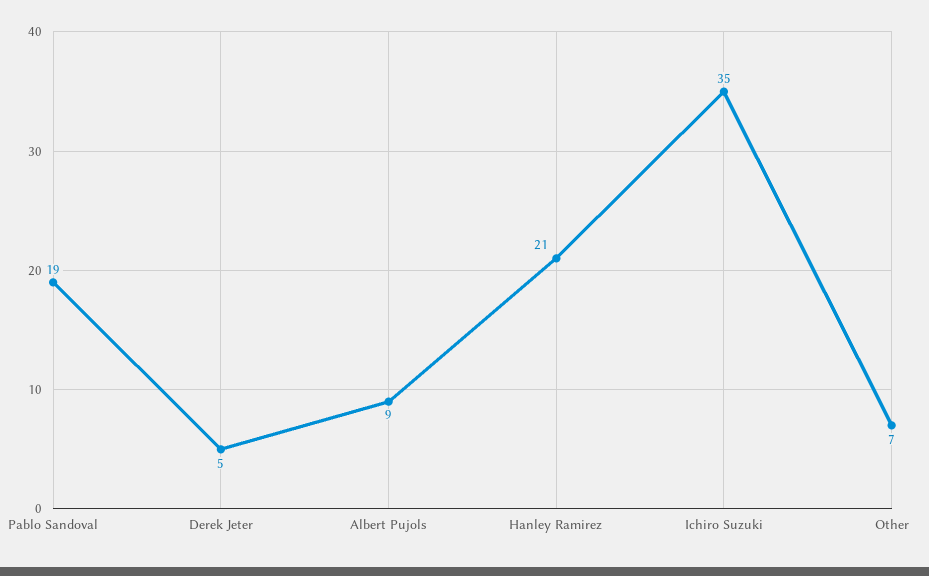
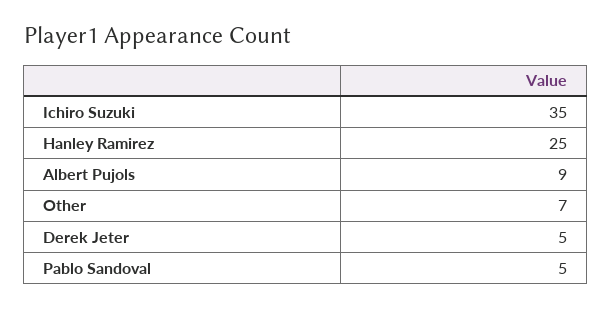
  {
-   "Pablo Sandoval": 19,
+   "Pablo Sandoval": 5,
    "Derek Jeter": 5,
    "Albert Pujols": 9,
-   "Hanley Ramirez": 21,
+   "Hanley Ramirez": 25,
    "Ichiro Suzuki": 35,
    "Other": 7
  }

